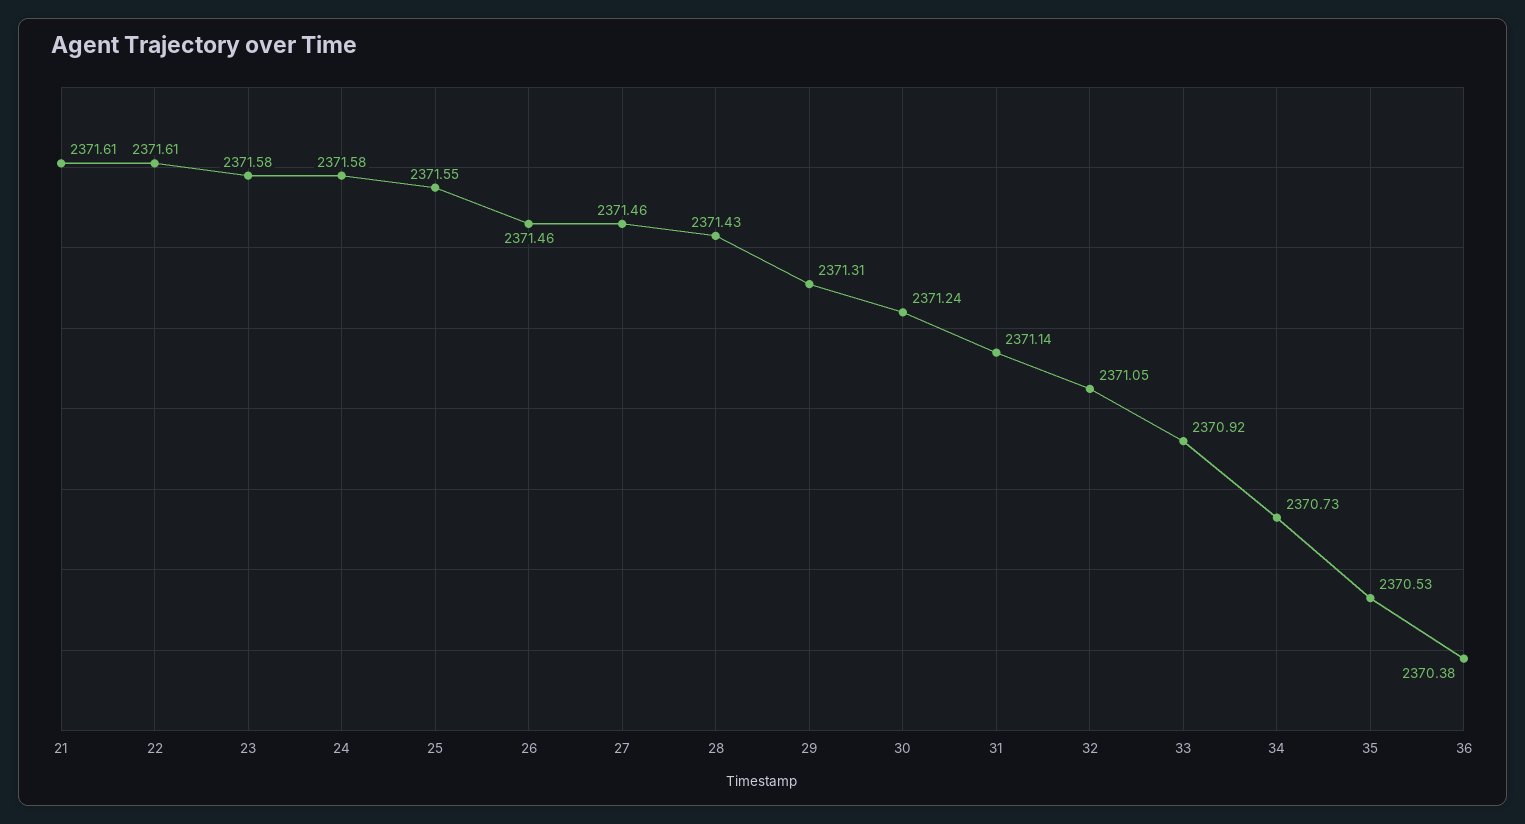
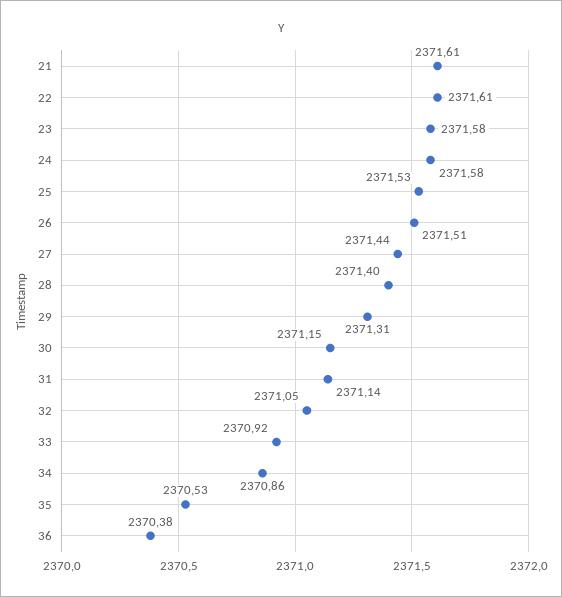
  {
    "21": 2371.61,
    "22": 2371.61,
    "23": 2371.58,
    "24": 2371.58,
-   "25": 2371.55,
+   "25": 2371.53,
-   "26": 2371.46,
+   "26": 2371.51,
-   "27": 2371.46,
+   "27": 2371.44,
-   "28": 2371.43,
+   "28": 2371.4,
    "29": 2371.31,
-   "30": 2371.24,
+   "30": 2371.15,
    "31": 2371.14,
    "32": 2371.05,
    "33": 2370.92,
-   "34": 2370.73,
+   "34": 2370.86,
    "35": 2370.53,
    "36": 2370.38
  }

